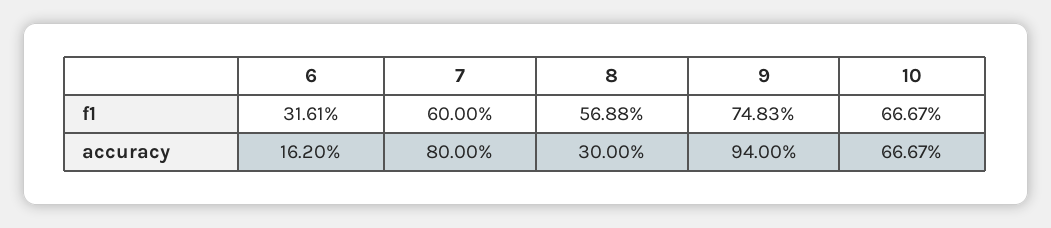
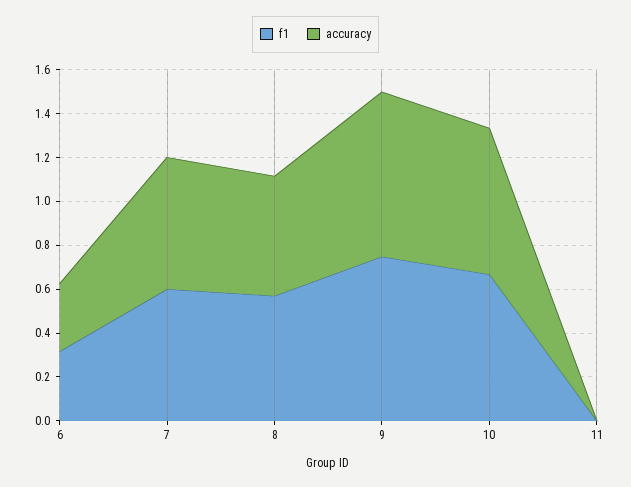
  {
    "f1": {
      "6": 0.3161,
      "7": 0.6,
      "8": 0.5688,
      "9": 0.7483,
-     "10": 0.6667
+     "10": 0.6667,
+     "11": 0
    },
    "accuracy": {
-     "6": 0.162,
+     "6": 0.3,
-     "7": 0.8,
+     "7": 0.6,
-     "8": 0.3,
+     "8": 0.55,
-     "9": 0.94,
+     "9": 0.75,
-     "10": 0.6667
+     "10": 0.6667,
+     "11": 0
    }
  }

